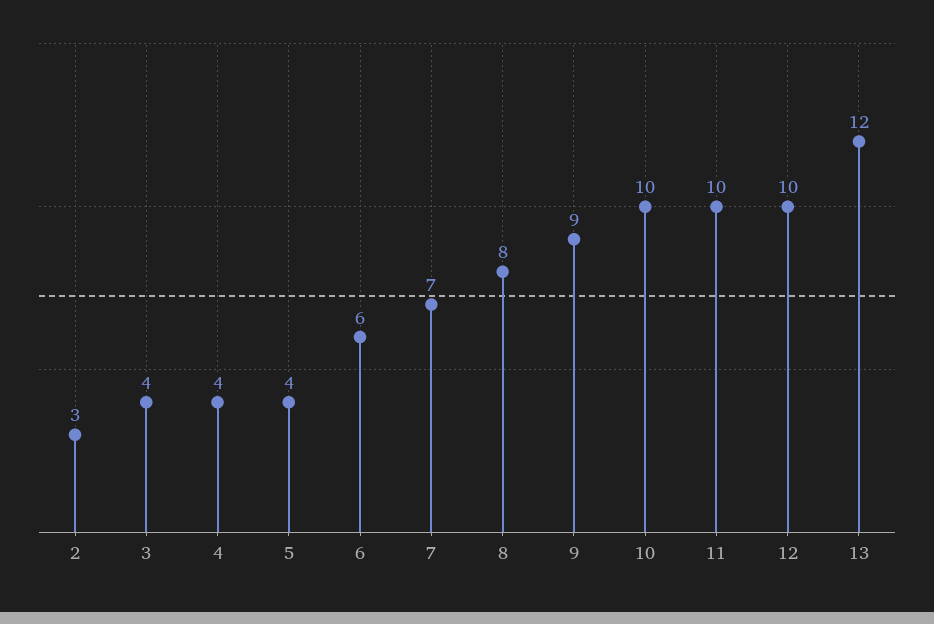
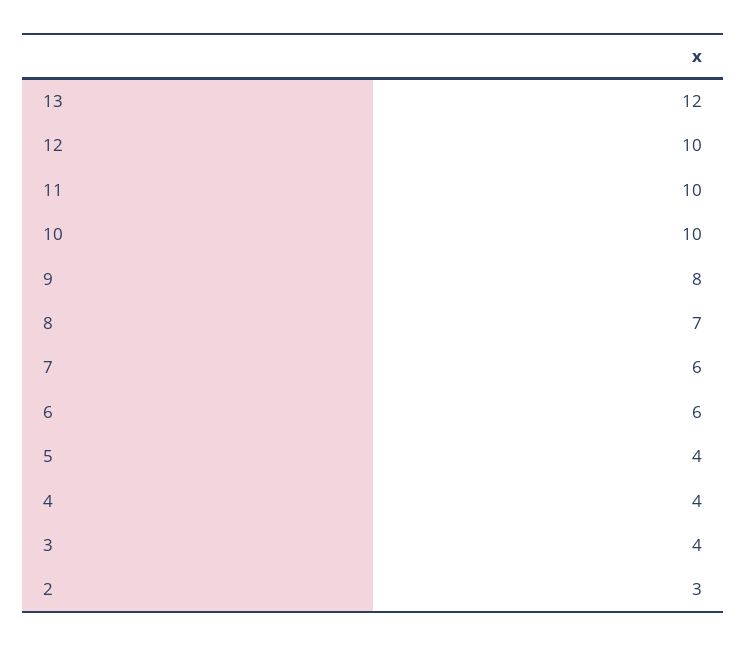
  {
    "2": 3,
    "3": 4,
    "4": 4,
    "5": 4,
    "6": 6,
-   "7": 7,
+   "7": 6,
-   "8": 8,
+   "8": 7,
-   "9": 9,
+   "9": 8,
    "10": 10,
    "11": 10,
    "12": 10,
    "13": 12
  }

